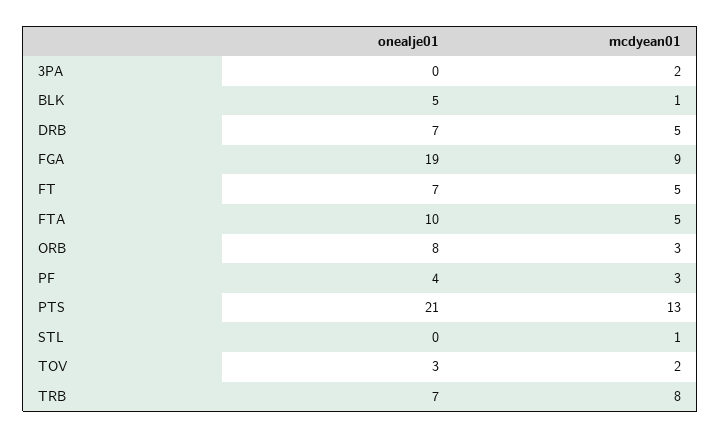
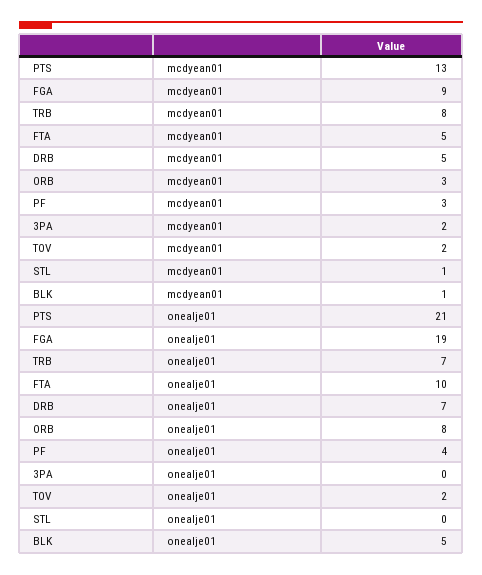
  {
    "onealje01": {
      "3PA": 0,
      "BLK": 5,
      "DRB": 7,
      "FGA": 19,
-     "FT": 7,
      "FTA": 10,
      "ORB": 8,
      "PF": 4,
      "PTS": 21,
      "STL": 0,
-     "TOV": 3,
+     "TOV": 2,
      "TRB": 7
    },
    "mcdyean01": {
      "3PA": 2,
      "BLK": 1,
      "DRB": 5,
      "FGA": 9,
-     "FT": 5,
      "FTA": 5,
      "ORB": 3,
      "PF": 3,
      "PTS": 13,
      "STL": 1,
      "TOV": 2,
      "TRB": 8
    }
  }

